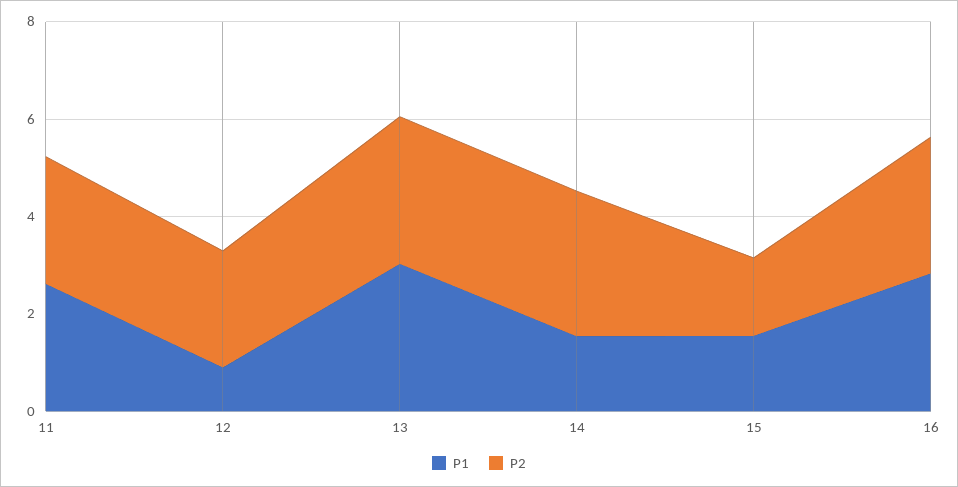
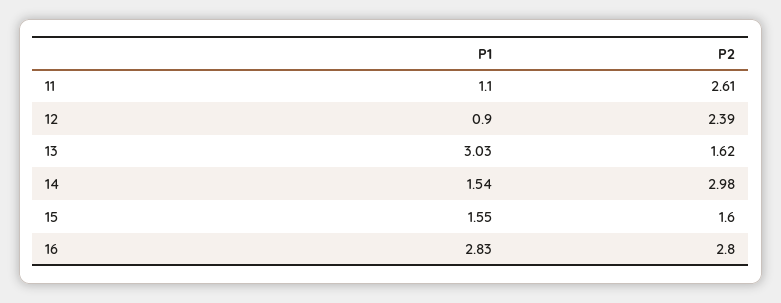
  {
    "P1": {
-     "11": 2.5,
+     "11": 1.1,
      "12": 0.9,
      "13": 3.03,
      "14": 1.54,
      "15": 1.55,
      "16": 2.83
    },
    "P2": {
      "11": 2.61,
      "12": 2.39,
-     "13": 3,
+     "13": 1.62,
      "14": 2.98,
      "15": 1.6,
      "16": 2.8
    }
  }

